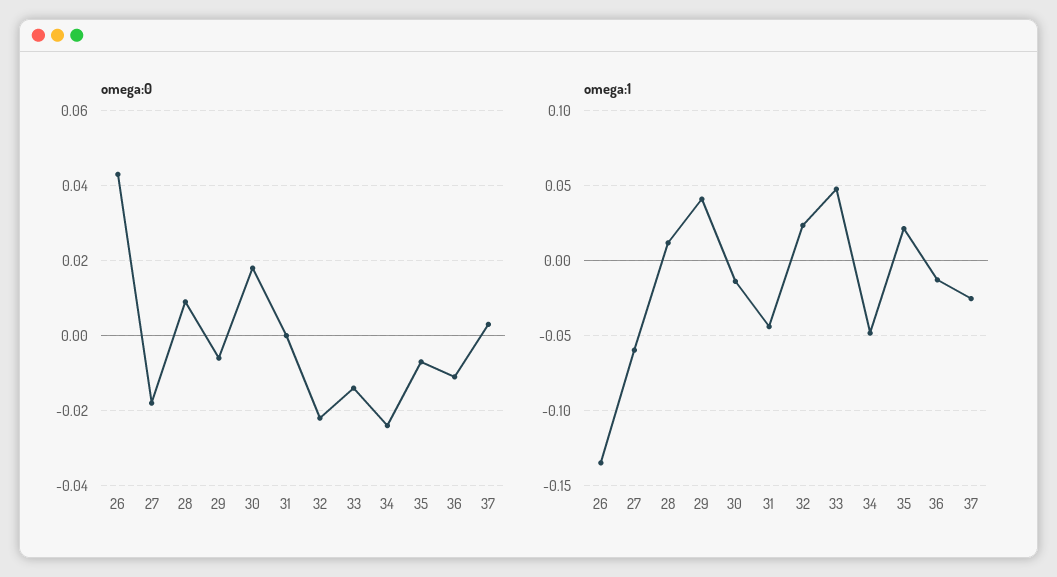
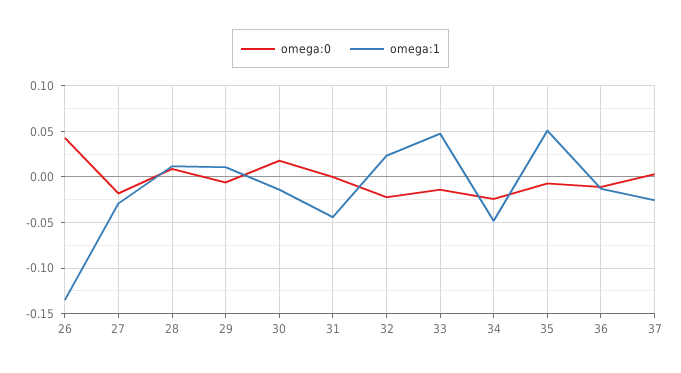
  {
    "omega:0": {
      "26": 0.045,
      "27": -0.02,
      "28": 0.01,
      "29": -0.005,
      "30": 0.02,
      "31": 0,
      "32": -0.02,
      "33": -0.015,
      "34": -0.025,
      "35": -0.005,
      "36": -0.01,
      "37": 0.005
    },
    "omega:1": {
      "26": -0.135,
-     "27": -0.06,
+     "27": -0.03,
      "28": 0.01,
-     "29": 0.04,
+     "29": 0.01,
      "30": -0.015,
      "31": -0.045,
      "32": 0.025,
      "33": 0.05,
      "34": -0.05,
-     "35": 0.02,
+     "35": 0.05,
      "36": -0.015,
      "37": -0.025
    }
  }

